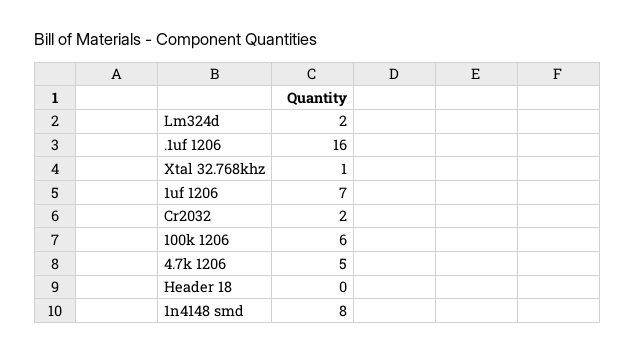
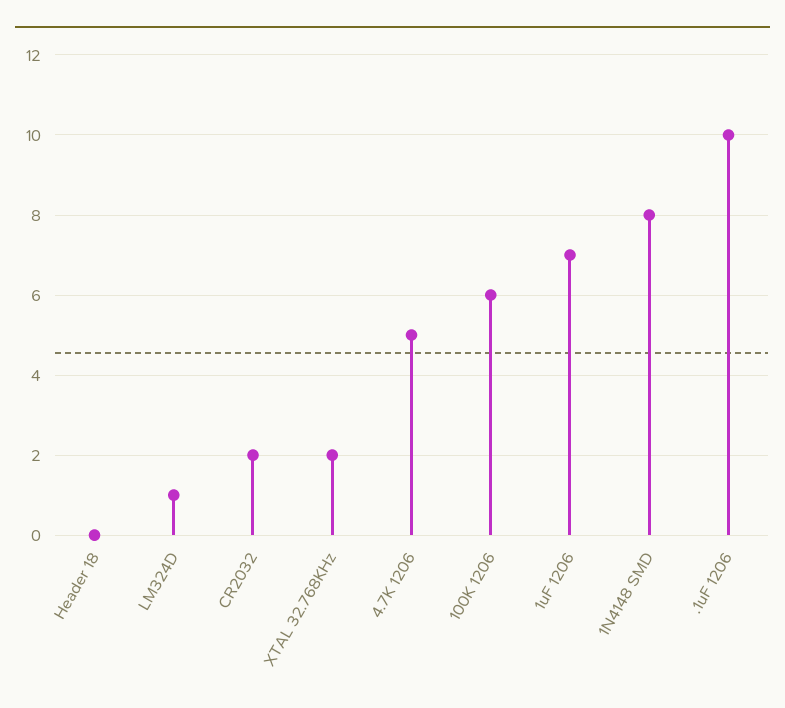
  {
-   "Lm324d": 2,
+   "Lm324d": 1,
-   ".1uf 1206": 16,
+   ".1uf 1206": 10,
-   "Xtal 32.768khz": 1,
+   "Xtal 32.768khz": 2,
    "1uf 1206": 7,
    "Cr2032": 2,
    "100k 1206": 6,
    "4.7k 1206": 5,
    "Header 18": 0,
    "1n4148 smd": 8
  }

